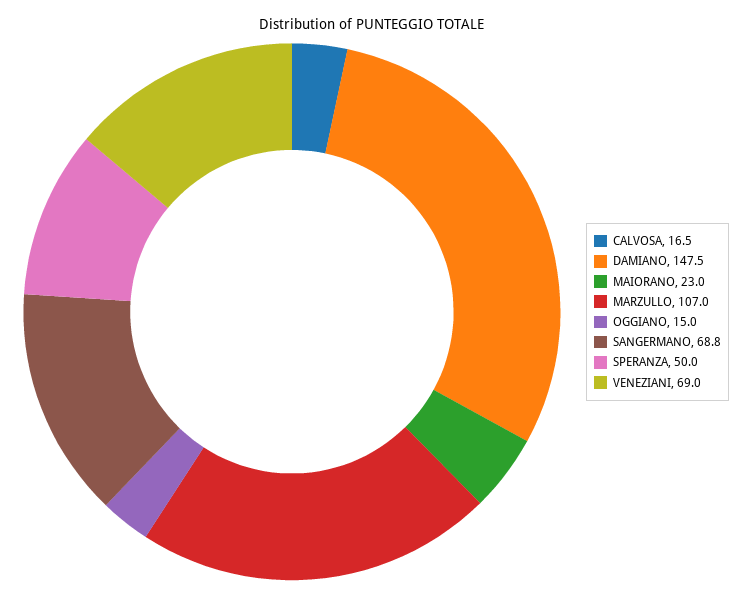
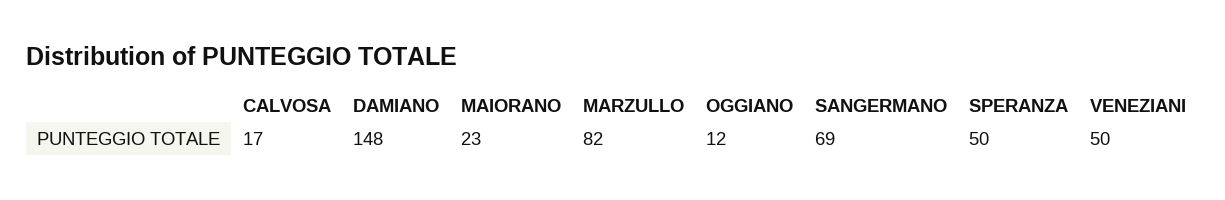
  {
    "CALVOSA": 16.5,
    "DAMIANO": 147.5,
    "MAIORANO": 23,
-   "MARZULLO": 107,
+   "MARZULLO": 82,
-   "OGGIANO": 15,
+   "OGGIANO": 12,
    "SANGERMANO": 68.8,
    "SPERANZA": 50,
-   "VENEZIANI": 69
+   "VENEZIANI": 50
  }

